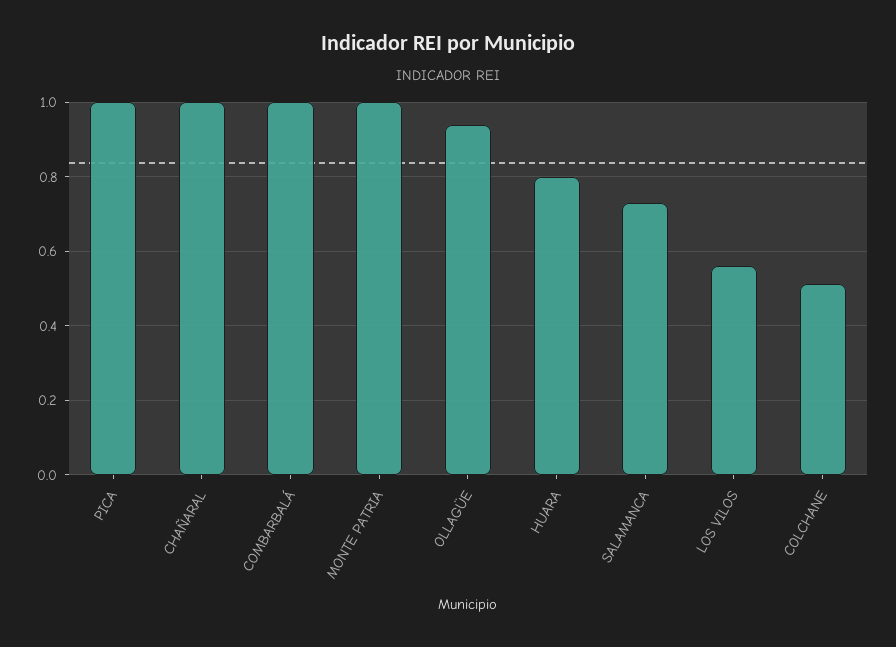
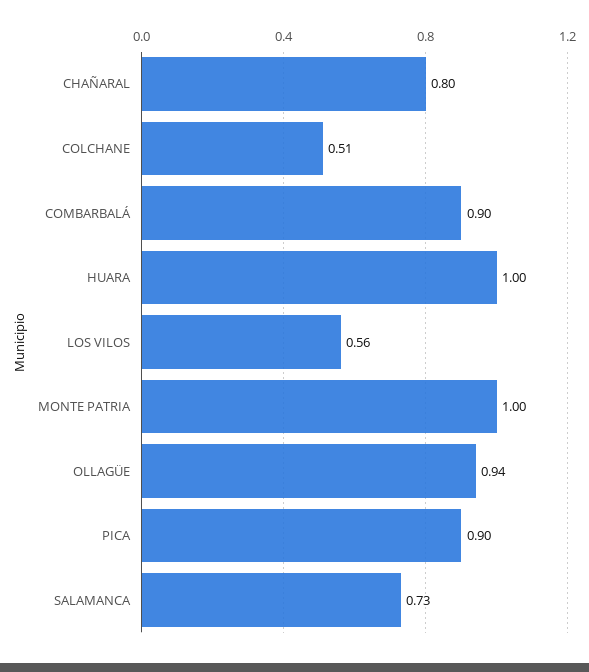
  {
-   "PICA": 1,
+   "PICA": 0.9,
-   "CHAÑARAL": 1,
+   "CHAÑARAL": 0.8,
-   "COMBARBALÁ": 1,
+   "COMBARBALÁ": 0.9,
    "MONTE PATRIA": 1,
    "OLLAGÜE": 0.94,
-   "HUARA": 0.8,
+   "HUARA": 1,
    "SALAMANCA": 0.73,
    "LOS VILOS": 0.56,
    "COLCHANE": 0.51
  }

